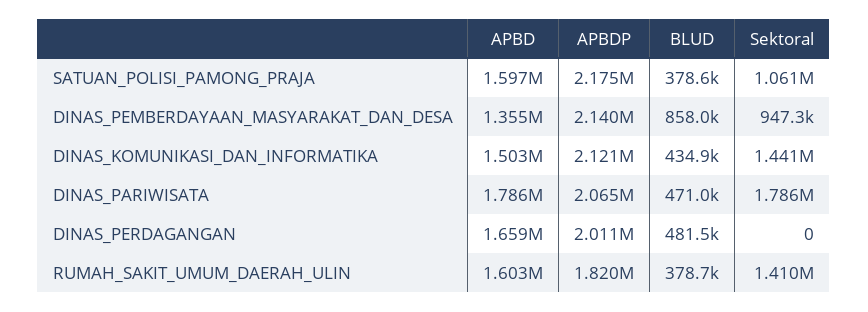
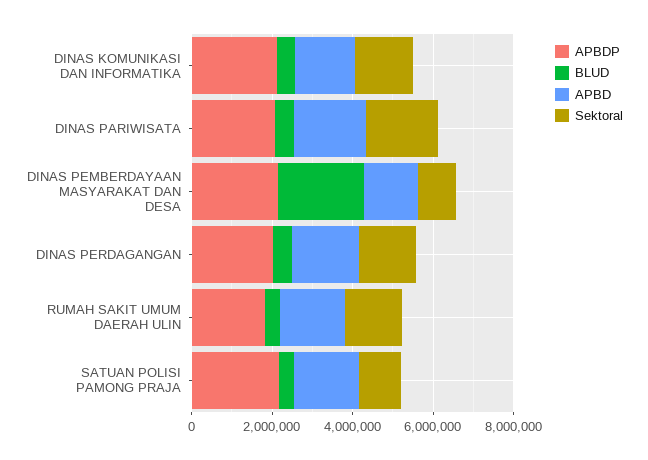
  {
    "APBD": {
      "SATUAN_POLISI_PAMONG_PRAJA": 1597000,
      "DINAS_PEMBERDAYAAN_MASYARAKAT_DAN_DESA": 1355000,
      "DINAS_KOMUNIKASI_DAN_INFORMATIKA": 1503000,
      "DINAS_PARIWISATA": 1786000,
      "DINAS_PERDAGANGAN": 1659000,
      "RUMAH_SAKIT_UMUM_DAERAH_ULIN": 1603000
    },
    "APBDP": {
      "SATUAN_POLISI_PAMONG_PRAJA": 2175000,
      "DINAS_PEMBERDAYAAN_MASYARAKAT_DAN_DESA": 2140000,
      "DINAS_KOMUNIKASI_DAN_INFORMATIKA": 2121000,
      "DINAS_PARIWISATA": 2065000,
      "DINAS_PERDAGANGAN": 2011000,
      "RUMAH_SAKIT_UMUM_DAERAH_ULIN": 1820000
    },
    "BLUD": {
      "SATUAN_POLISI_PAMONG_PRAJA": 378600,
-     "DINAS_PEMBERDAYAAN_MASYARAKAT_DAN_DESA": 858000,
+     "DINAS_PEMBERDAYAAN_MASYARAKAT_DAN_DESA": 2000000,
      "DINAS_KOMUNIKASI_DAN_INFORMATIKA": 434900,
      "DINAS_PARIWISATA": 471000,
      "DINAS_PERDAGANGAN": 481500,
      "RUMAH_SAKIT_UMUM_DAERAH_ULIN": 378700
    },
    "Sektoral": {
      "SATUAN_POLISI_PAMONG_PRAJA": 1061000,
      "DINAS_PEMBERDAYAAN_MASYARAKAT_DAN_DESA": 947300,
      "DINAS_KOMUNIKASI_DAN_INFORMATIKA": 1441000,
      "DINAS_PARIWISATA": 1786000,
-     "DINAS_PERDAGANGAN": 0,
+     "DINAS_PERDAGANGAN": 1500000,
      "RUMAH_SAKIT_UMUM_DAERAH_ULIN": 1410000
    }
  }

